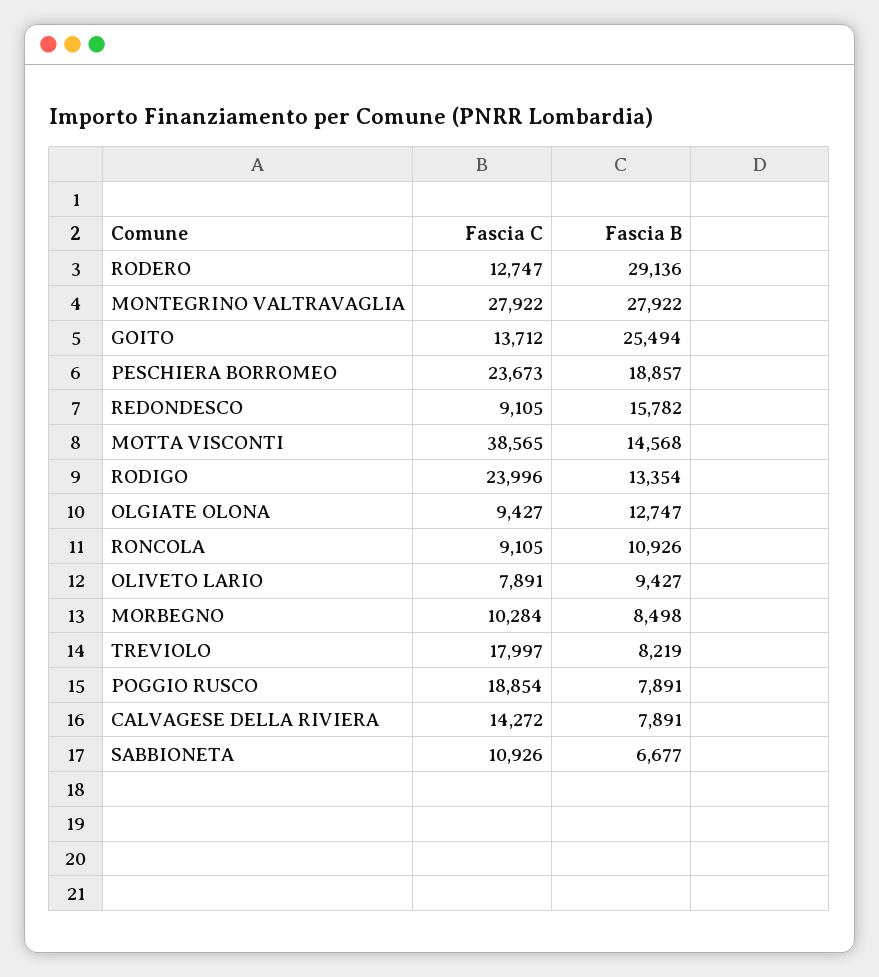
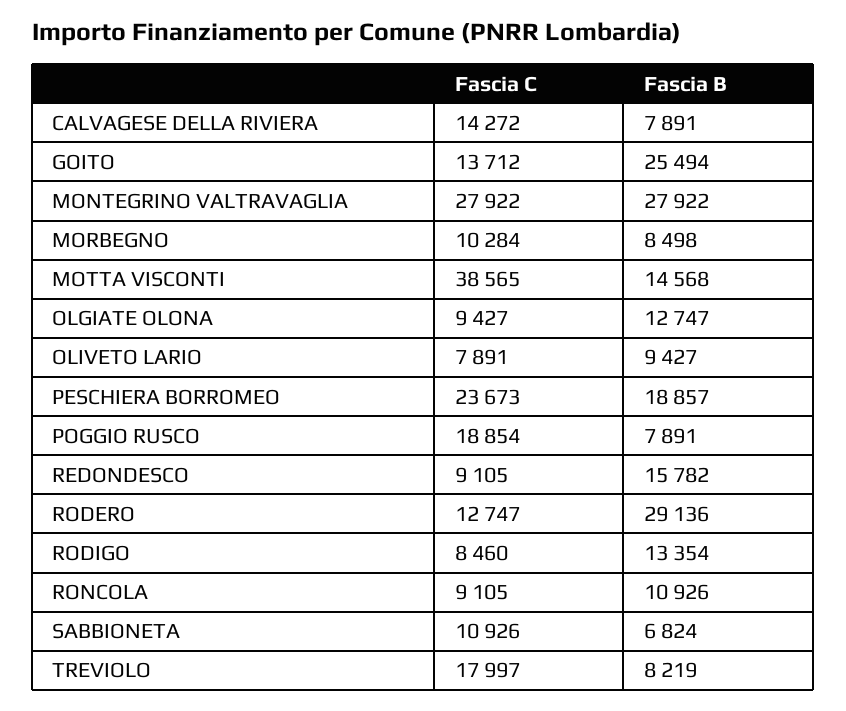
  {
    "Fascia C": {
      "RODERO": 12747,
      "MONTEGRINO VALTRAVAGLIA": 27922,
      "GOITO": 13712,
      "PESCHIERA BORROMEO": 23673,
      "REDONDESCO": 9105,
      "MOTTA VISCONTI": 38565,
-     "RODIGO": 23996,
+     "RODIGO": 8460,
      "OLGIATE OLONA": 9427,
      "RONCOLA": 9105,
      "OLIVETO LARIO": 7891,
      "MORBEGNO": 10284,
      "TREVIOLO": 17997,
      "POGGIO RUSCO": 18854,
      "CALVAGESE DELLA RIVIERA": 14272,
      "SABBIONETA": 10926
    },
    "Fascia B": {
      "RODERO": 29136,
      "MONTEGRINO VALTRAVAGLIA": 27922,
      "GOITO": 25494,
      "PESCHIERA BORROMEO": 18857,
      "REDONDESCO": 15782,
      "MOTTA VISCONTI": 14568,
      "RODIGO": 13354,
      "OLGIATE OLONA": 12747,
      "RONCOLA": 10926,
      "OLIVETO LARIO": 9427,
      "MORBEGNO": 8498,
      "TREVIOLO": 8219,
      "POGGIO RUSCO": 7891,
      "CALVAGESE DELLA RIVIERA": 7891,
-     "SABBIONETA": 6677
+     "SABBIONETA": 6824
    }
  }

